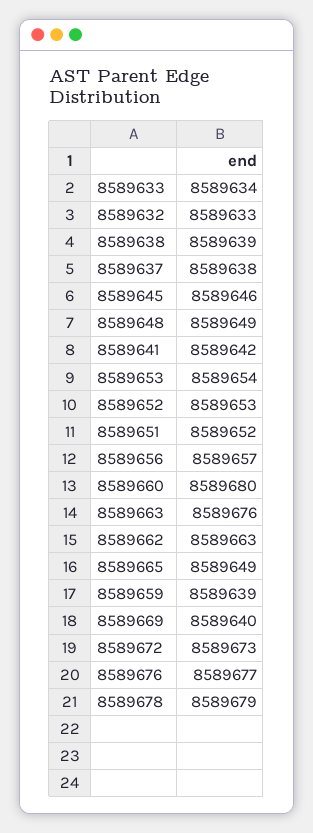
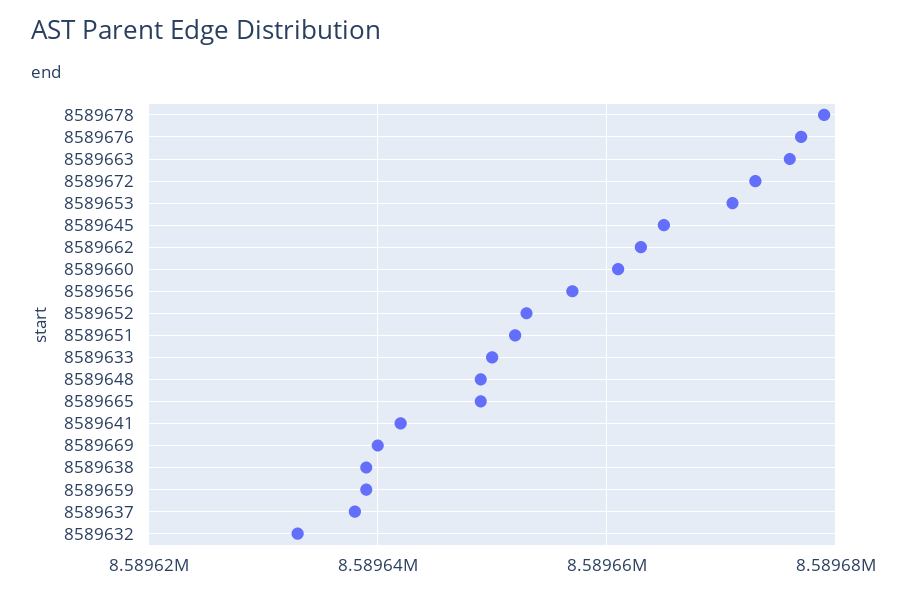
  {
-   "8589633": 8589634,
+   "8589633": 8589650,
    "8589632": 8589633,
    "8589638": 8589639,
    "8589637": 8589638,
-   "8589645": 8589646,
+   "8589645": 8589665,
    "8589648": 8589649,
    "8589641": 8589642,
-   "8589653": 8589654,
+   "8589653": 8589670,
    "8589652": 8589653,
    "8589651": 8589652,
    "8589656": 8589657,
-   "8589660": 8589680,
+   "8589660": 8589660,
    "8589663": 8589676,
    "8589662": 8589663,
    "8589665": 8589649,
    "8589659": 8589639,
    "8589669": 8589640,
    "8589672": 8589673,
    "8589676": 8589677,
    "8589678": 8589679
  }

